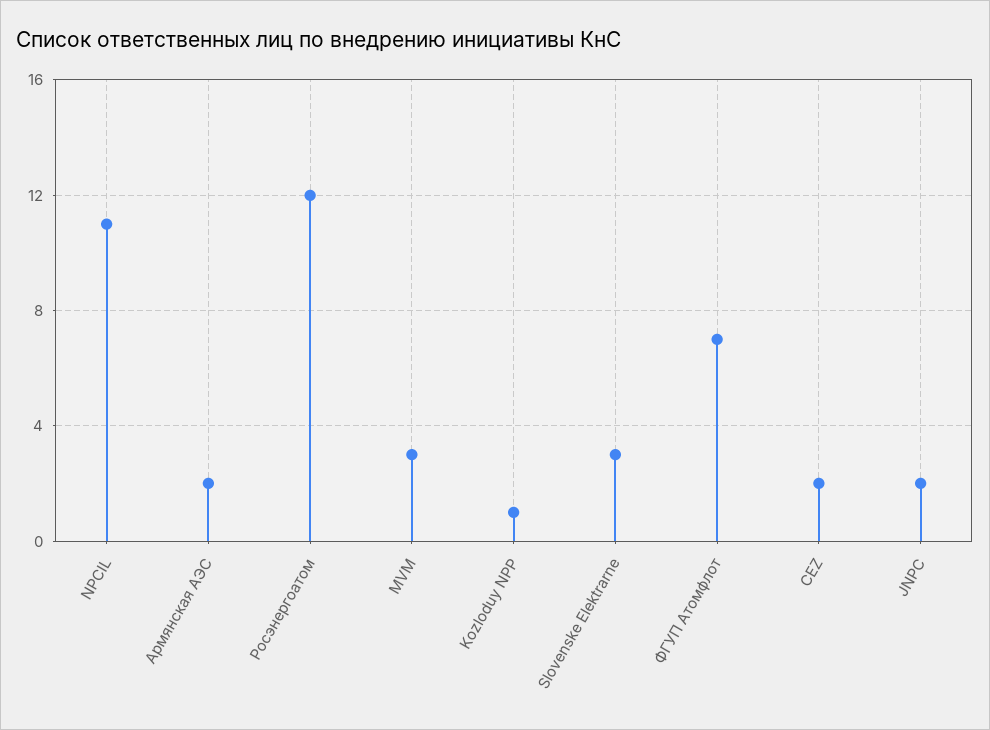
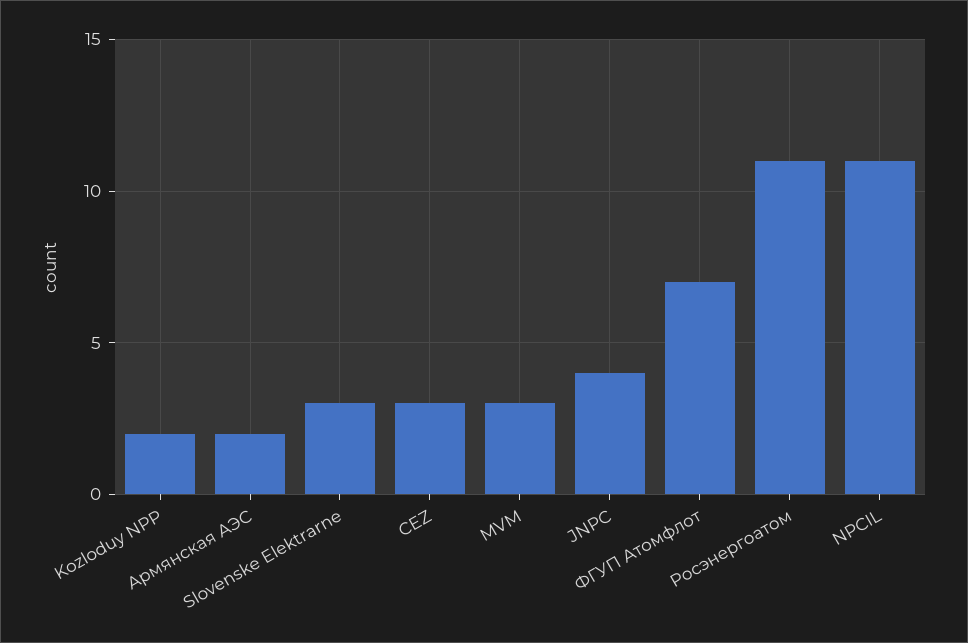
  {
    "NPCIL": 11,
    "Армянская АЭС": 2,
-   "Росэнергоатом": 12,
+   "Росэнергоатом": 11,
    "MVM": 3,
-   "Kozloduy NPP": 1,
+   "Kozloduy NPP": 2,
    "Slovenske Elektrarne": 3,
    "ФГУП Атомфлот": 7,
-   "CEZ": 2,
+   "CEZ": 3,
-   "JNPC": 2
+   "JNPC": 4
  }

